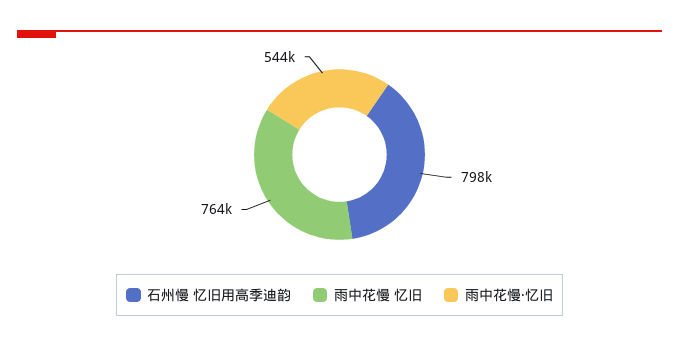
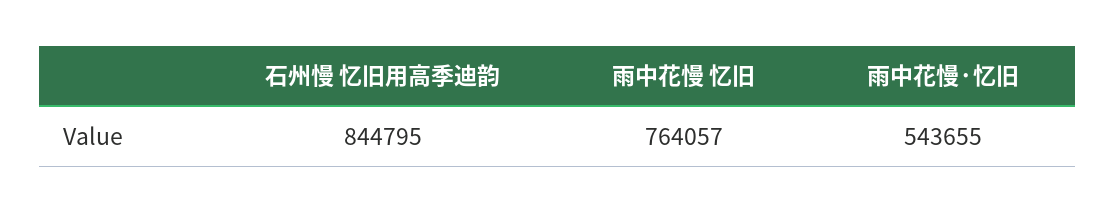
  {
-   "石州慢 忆旧用高季迪韵": 798000,
+   "石州慢 忆旧用高季迪韵": 844795,
    "雨中花慢 忆旧": 764057,
    "雨中花慢·忆旧": 543655
  }

